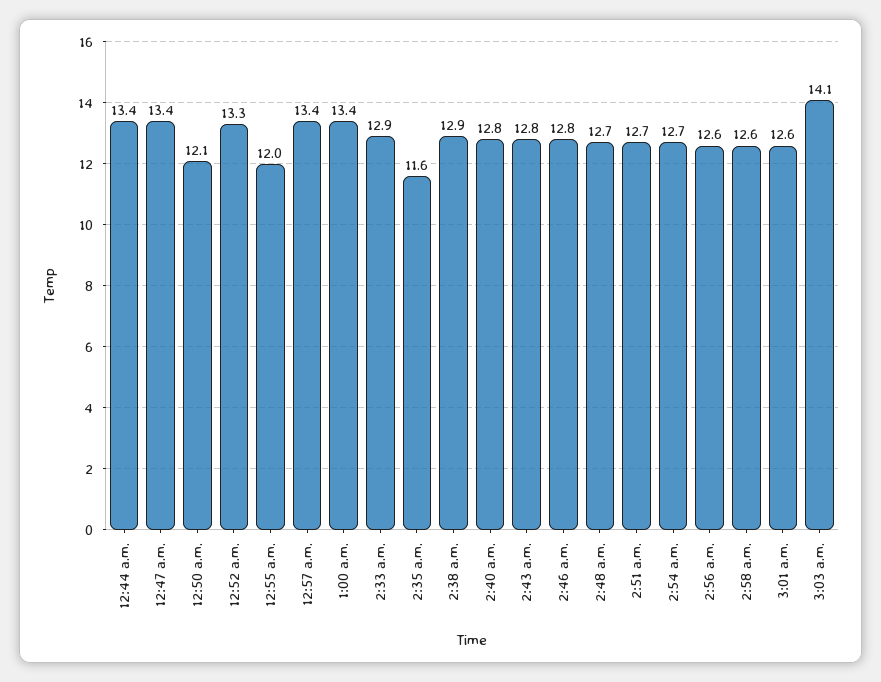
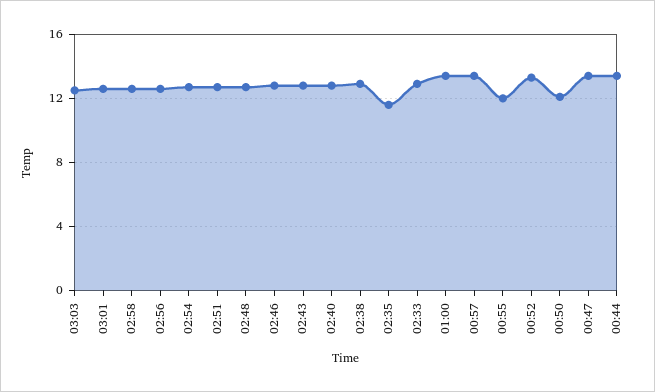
  {
    "12:44 a.m.": 13.4,
    "12:47 a.m.": 13.4,
    "12:50 a.m.": 12.1,
    "12:52 a.m.": 13.3,
    "12:55 a.m.": 12,
    "12:57 a.m.": 13.4,
    "1:00 a.m.": 13.4,
    "2:33 a.m.": 12.9,
    "2:35 a.m.": 11.6,
    "2:38 a.m.": 12.9,
    "2:40 a.m.": 12.8,
    "2:43 a.m.": 12.8,
    "2:46 a.m.": 12.8,
    "2:48 a.m.": 12.7,
    "2:51 a.m.": 12.7,
    "2:54 a.m.": 12.7,
    "2:56 a.m.": 12.6,
    "2:58 a.m.": 12.6,
    "3:01 a.m.": 12.6,
-   "3:03 a.m.": 14.1
+   "3:03 a.m.": 12.5
  }

